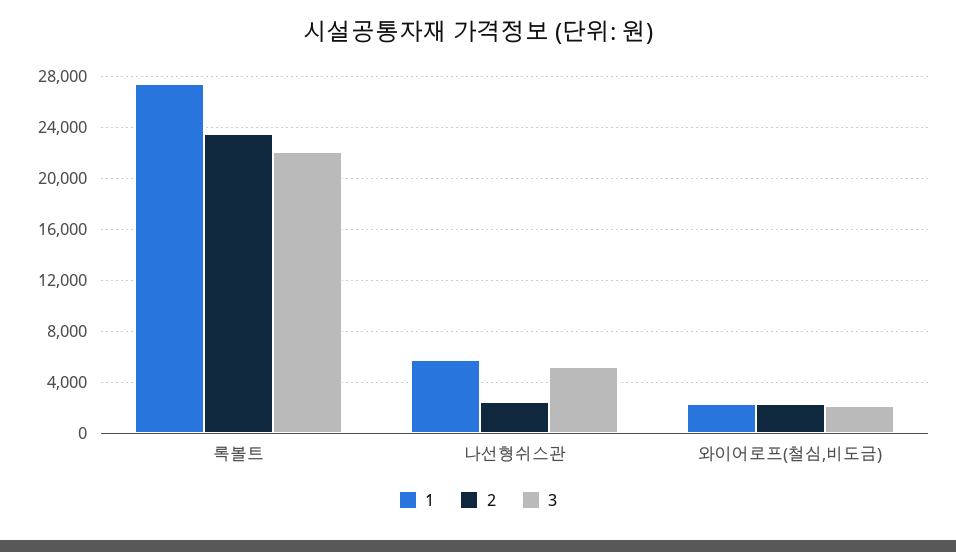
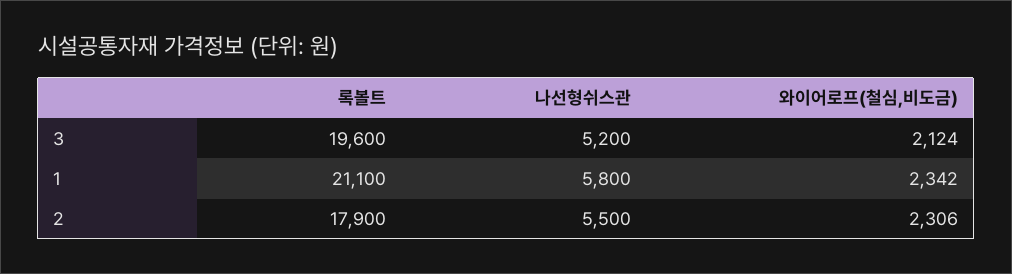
  {
    "1": {
-     "록볼트": 27500,
+     "록볼트": 21100,
      "나선형쉬스관": 5800,
      "와이어로프(철심,비도금)": 2342
    },
    "2": {
-     "록볼트": 23500,
+     "록볼트": 17900,
-     "나선형쉬스관": 2500,
+     "나선형쉬스관": 5500,
      "와이어로프(철심,비도금)": 2306
    },
    "3": {
-     "록볼트": 22000,
+     "록볼트": 19600,
      "나선형쉬스관": 5200,
      "와이어로프(철심,비도금)": 2124
    }
  }

